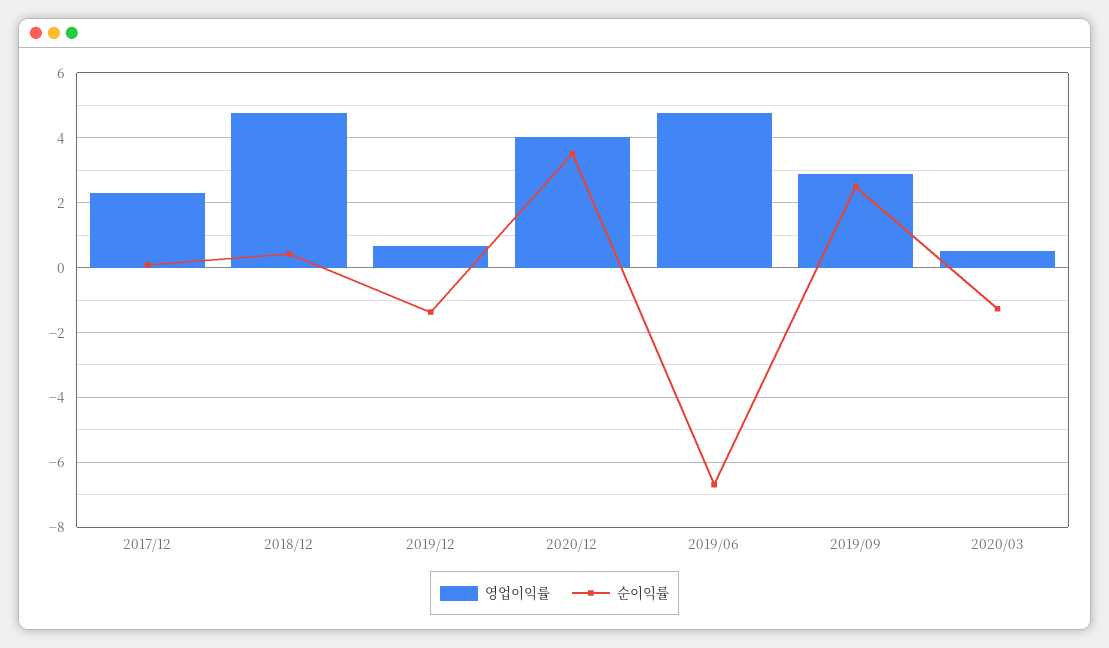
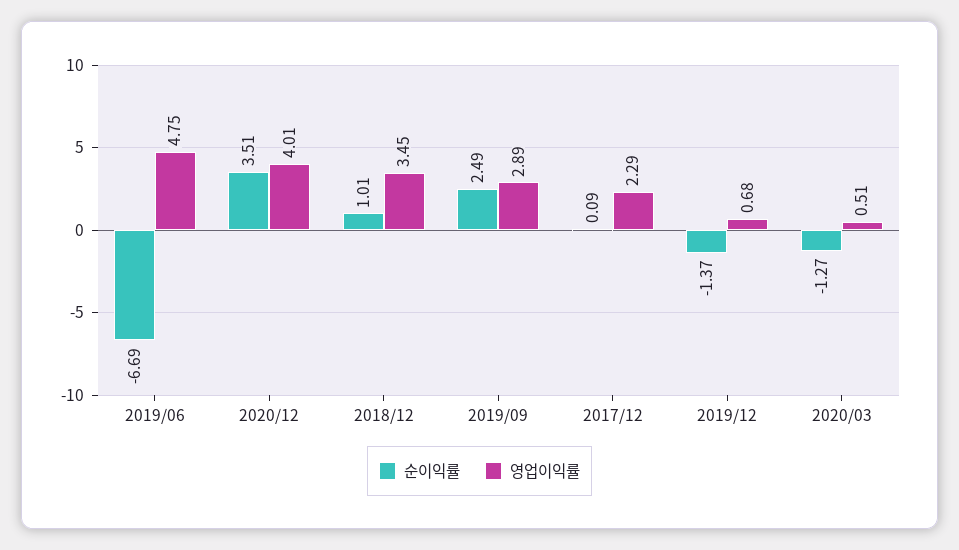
  {
    "영업이익률": {
      "2017/12": 2.29,
-     "2018/12": 4.8,
+     "2018/12": 3.45,
      "2019/12": 0.68,
      "2020/12": 4.01,
      "2019/06": 4.75,
      "2019/09": 2.89,
      "2020/03": 0.51
    },
    "순이익률": {
      "2017/12": 0.09,
-     "2018/12": 0.4,
+     "2018/12": 1.01,
      "2019/12": -1.37,
      "2020/12": 3.51,
      "2019/06": -6.69,
      "2019/09": 2.49,
      "2020/03": -1.27
    }
  }

